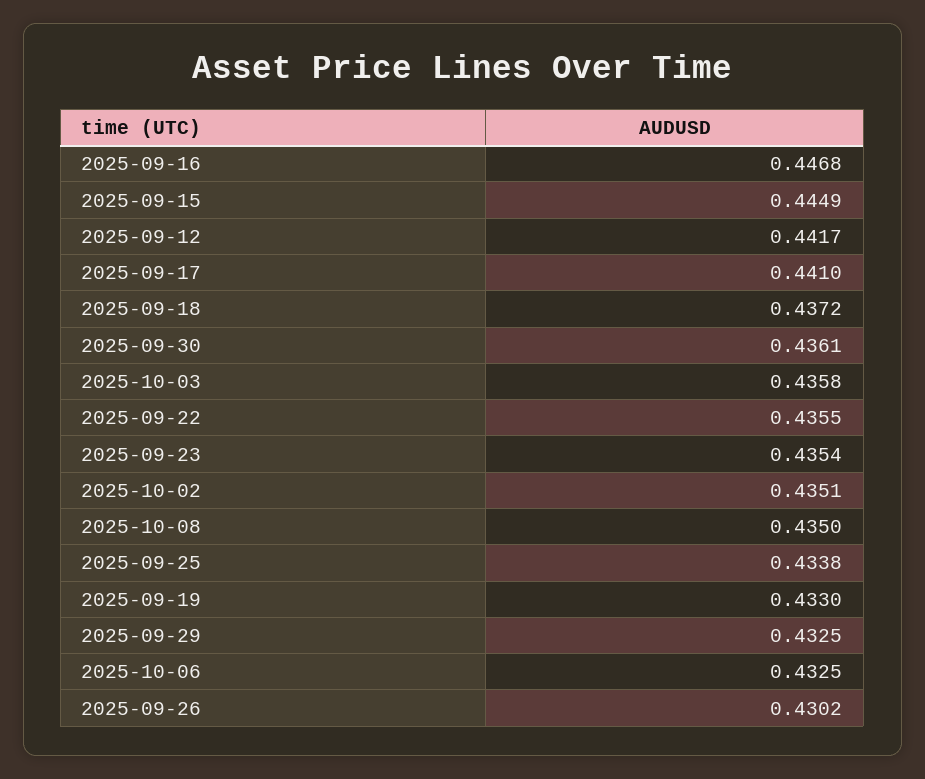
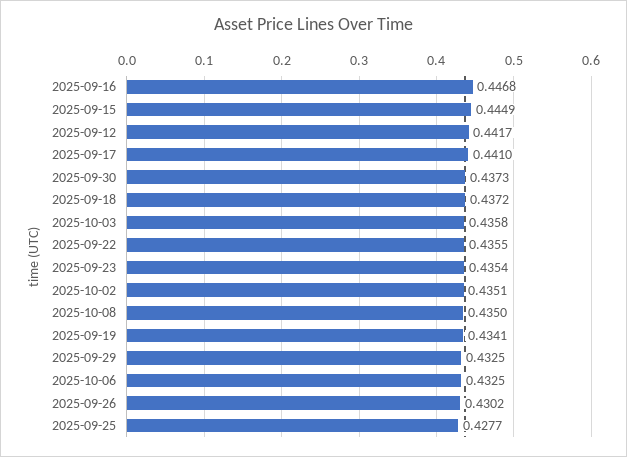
  {
    "2025-09-16": 0.4468,
    "2025-09-15": 0.4449,
    "2025-09-12": 0.4417,
    "2025-09-17": 0.441,
    "2025-09-18": 0.4372,
-   "2025-09-30": 0.4361,
+   "2025-09-30": 0.4373,
    "2025-10-03": 0.4358,
    "2025-09-22": 0.4355,
    "2025-09-23": 0.4354,
    "2025-10-02": 0.4351,
    "2025-10-08": 0.435,
-   "2025-09-25": 0.4338,
+   "2025-09-25": 0.4277,
-   "2025-09-19": 0.433,
+   "2025-09-19": 0.4341,
    "2025-09-29": 0.4325,
    "2025-10-06": 0.4325,
    "2025-09-26": 0.4302
  }

